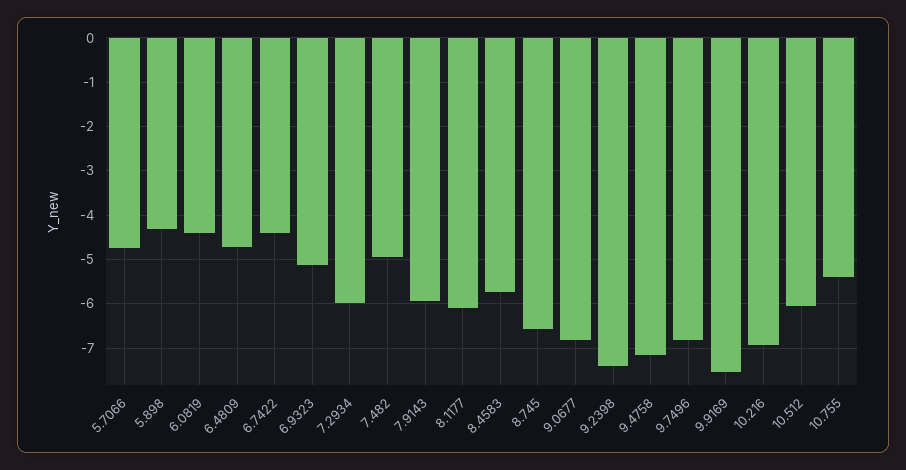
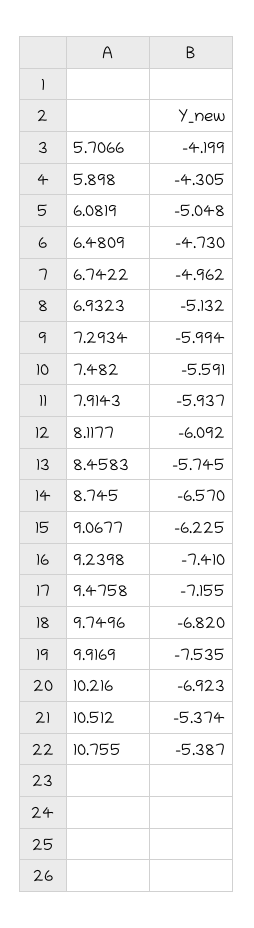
  {
-   "5.7066": -4.8,
+   "5.7066": -4.199,
    "5.898": -4.305,
-   "6.0819": -4.4,
+   "6.0819": -5.048,
    "6.4809": -4.73,
-   "6.7422": -4.4,
+   "6.7422": -4.962,
    "6.9323": -5.132,
    "7.2934": -5.994,
-   "7.482": -5,
+   "7.482": -5.591,
    "7.9143": -5.937,
    "8.1177": -6.092,
    "8.4583": -5.745,
    "8.745": -6.57,
-   "9.0677": -6.8,
+   "9.0677": -6.225,
    "9.2398": -7.41,
    "9.4758": -7.155,
    "9.7496": -6.82,
    "9.9169": -7.535,
    "10.216": -6.923,
-   "10.512": -6,
+   "10.512": -5.374,
    "10.755": -5.387
  }

